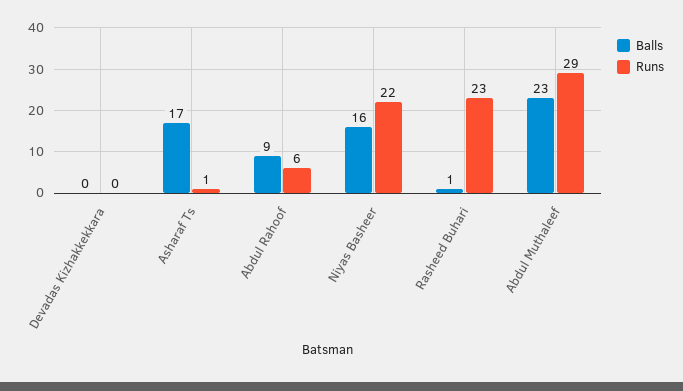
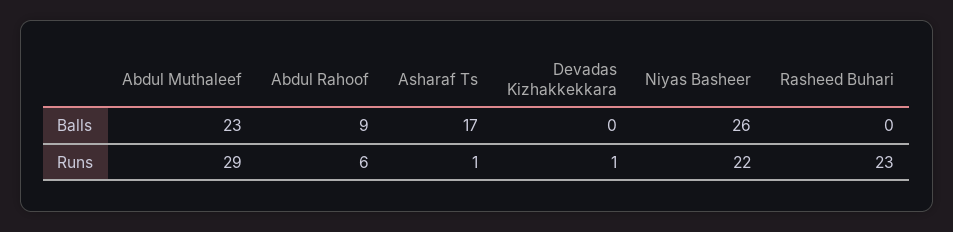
  {
    "Balls": {
      "Devadas Kizhakkekkara": 0,
      "Asharaf Ts": 17,
      "Abdul Rahoof": 9,
-     "Niyas Basheer": 16,
+     "Niyas Basheer": 26,
-     "Rasheed Buhari": 1,
+     "Rasheed Buhari": 0,
      "Abdul Muthaleef": 23
    },
    "Runs": {
-     "Devadas Kizhakkekkara": 0,
+     "Devadas Kizhakkekkara": 1,
      "Asharaf Ts": 1,
      "Abdul Rahoof": 6,
      "Niyas Basheer": 22,
      "Rasheed Buhari": 23,
      "Abdul Muthaleef": 29
    }
  }

